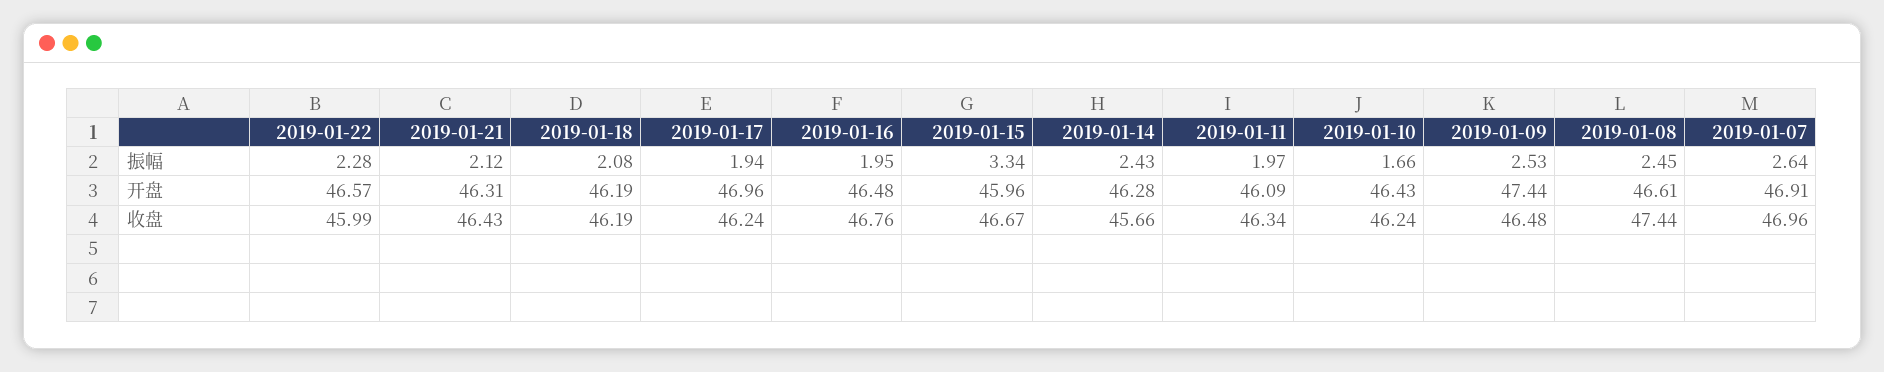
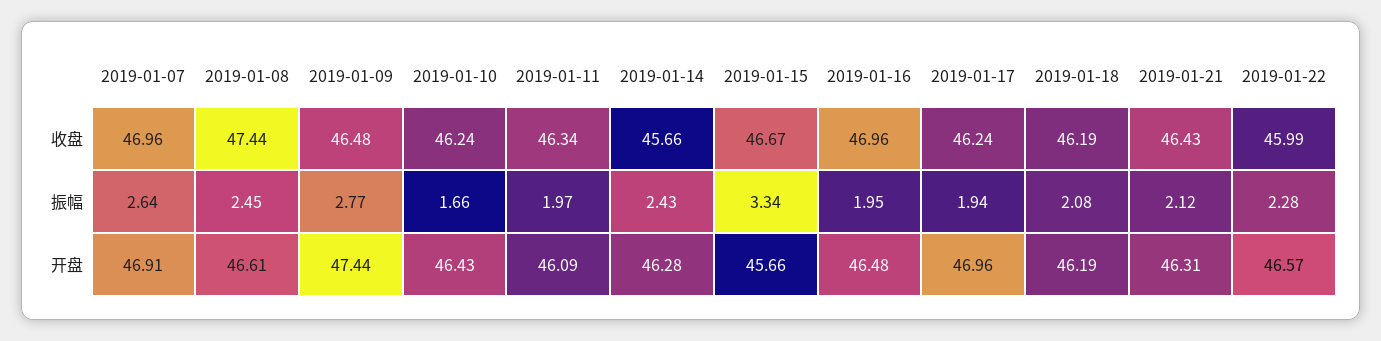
  {
    "2019-01-22": {
      "振幅": 2.28,
      "开盘": 46.57,
      "收盘": 45.99
    },
    "2019-01-21": {
      "振幅": 2.12,
      "开盘": 46.31,
      "收盘": 46.43
    },
    "2019-01-18": {
      "振幅": 2.08,
      "开盘": 46.19,
      "收盘": 46.19
    },
    "2019-01-17": {
      "振幅": 1.94,
      "开盘": 46.96,
      "收盘": 46.24
    },
    "2019-01-16": {
      "振幅": 1.95,
      "开盘": 46.48,
-     "收盘": 46.76
+     "收盘": 46.96
    },
    "2019-01-15": {
      "振幅": 3.34,
-     "开盘": 45.96,
+     "开盘": 45.66,
      "收盘": 46.67
    },
    "2019-01-14": {
      "振幅": 2.43,
      "开盘": 46.28,
      "收盘": 45.66
    },
    "2019-01-11": {
      "振幅": 1.97,
      "开盘": 46.09,
      "收盘": 46.34
    },
    "2019-01-10": {
      "振幅": 1.66,
      "开盘": 46.43,
      "收盘": 46.24
    },
    "2019-01-09": {
-     "振幅": 2.53,
+     "振幅": 2.77,
      "开盘": 47.44,
      "收盘": 46.48
    },
    "2019-01-08": {
      "振幅": 2.45,
      "开盘": 46.61,
      "收盘": 47.44
    },
    "2019-01-07": {
      "振幅": 2.64,
      "开盘": 46.91,
      "收盘": 46.96
    }
  }

